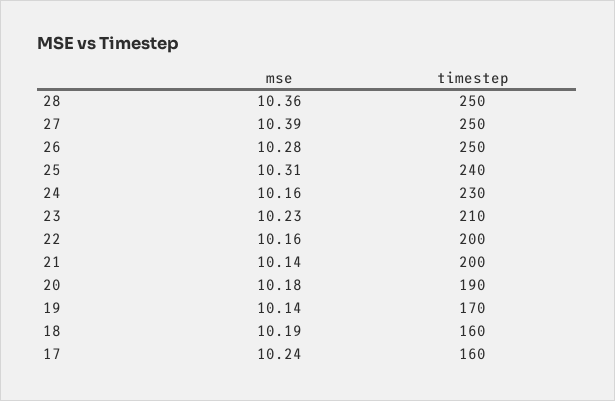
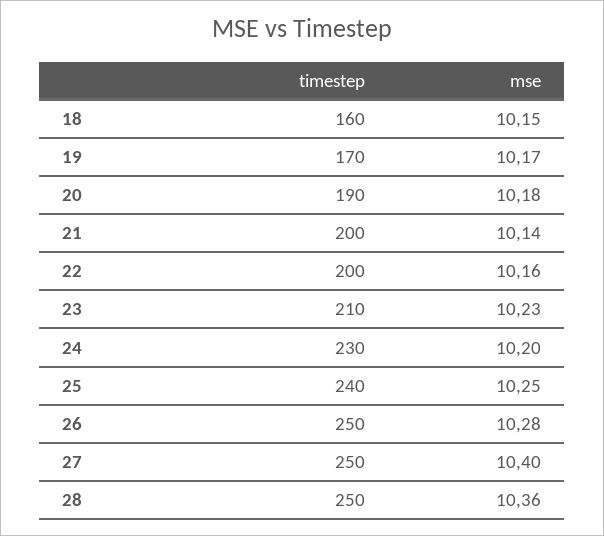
  {
    "mse": {
      "28": 10.36,
-     "27": 10.39,
+     "27": 10.4,
      "26": 10.28,
-     "25": 10.31,
+     "25": 10.25,
-     "24": 10.16,
+     "24": 10.2,
      "23": 10.23,
      "22": 10.16,
      "21": 10.14,
      "20": 10.18,
-     "19": 10.14,
+     "19": 10.17,
-     "18": 10.19,
+     "18": 10.15
-     "17": 10.24
    },
    "timestep": {
      "28": 250,
      "27": 250,
      "26": 250,
      "25": 240,
      "24": 230,
      "23": 210,
      "22": 200,
      "21": 200,
      "20": 190,
      "19": 170,
-     "18": 160,
+     "18": 160
-     "17": 160
    }
  }

